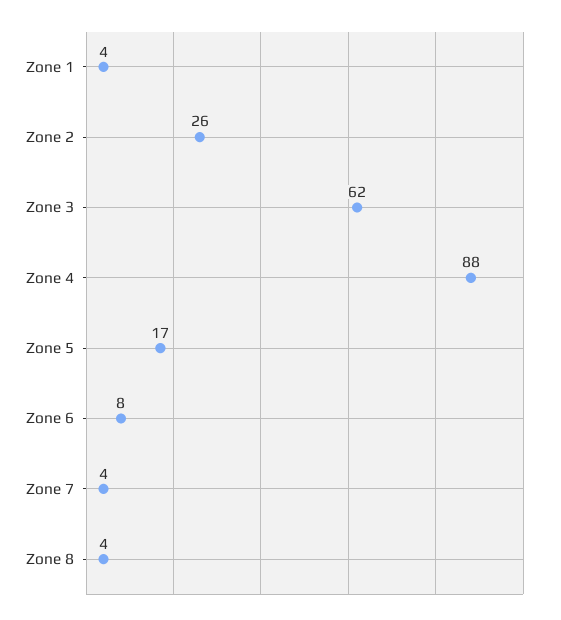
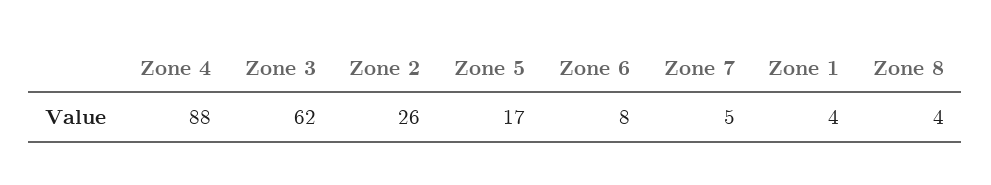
  {
    "Zone 1": 4,
    "Zone 2": 26,
    "Zone 3": 62,
    "Zone 4": 88,
    "Zone 5": 17,
    "Zone 6": 8,
-   "Zone 7": 4,
+   "Zone 7": 5,
    "Zone 8": 4
  }

